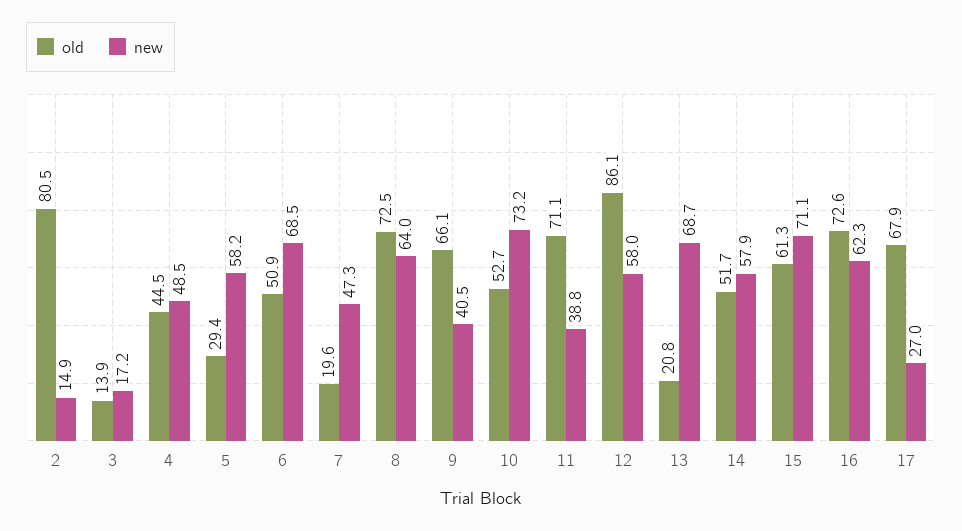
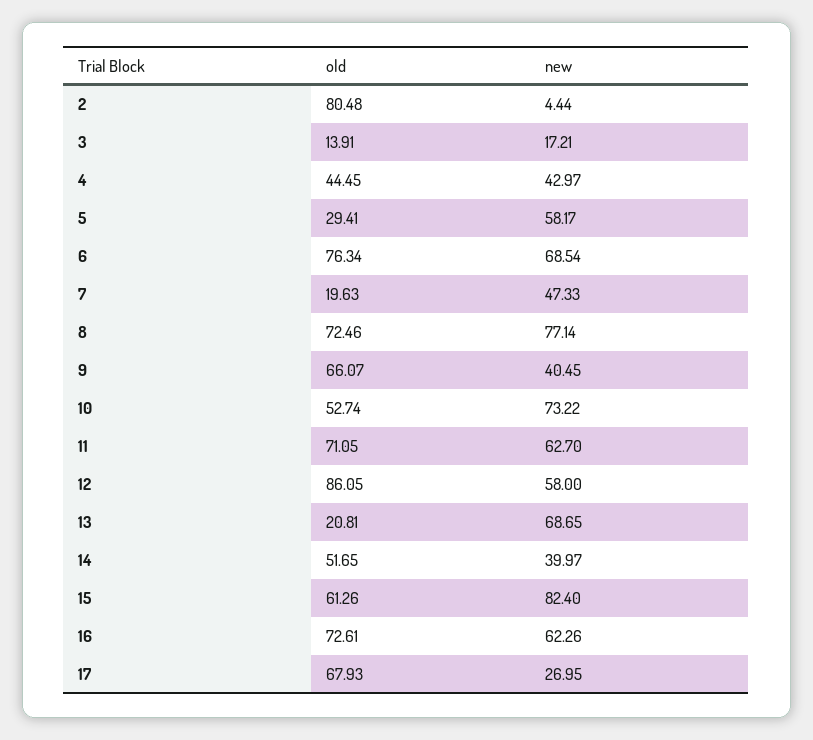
  {
    "old": {
      "2": 80.48,
      "3": 13.91,
      "4": 44.45,
      "5": 29.41,
-     "6": 50.9,
+     "6": 76.34,
      "7": 19.63,
      "8": 72.46,
      "9": 66.07,
      "10": 52.74,
      "11": 71.05,
      "12": 86.05,
      "13": 20.81,
      "14": 51.65,
      "15": 61.26,
      "16": 72.61,
      "17": 67.93
    },
    "new": {
-     "2": 14.9,
+     "2": 4.44,
      "3": 17.21,
-     "4": 48.5,
+     "4": 42.97,
      "5": 58.17,
      "6": 68.54,
      "7": 47.33,
-     "8": 64,
+     "8": 77.14,
      "9": 40.45,
      "10": 73.22,
-     "11": 38.8,
+     "11": 62.7,
      "12": 58,
      "13": 68.65,
-     "14": 57.9,
+     "14": 39.97,
-     "15": 71.1,
+     "15": 82.4,
      "16": 62.26,
      "17": 26.95
    }
  }

